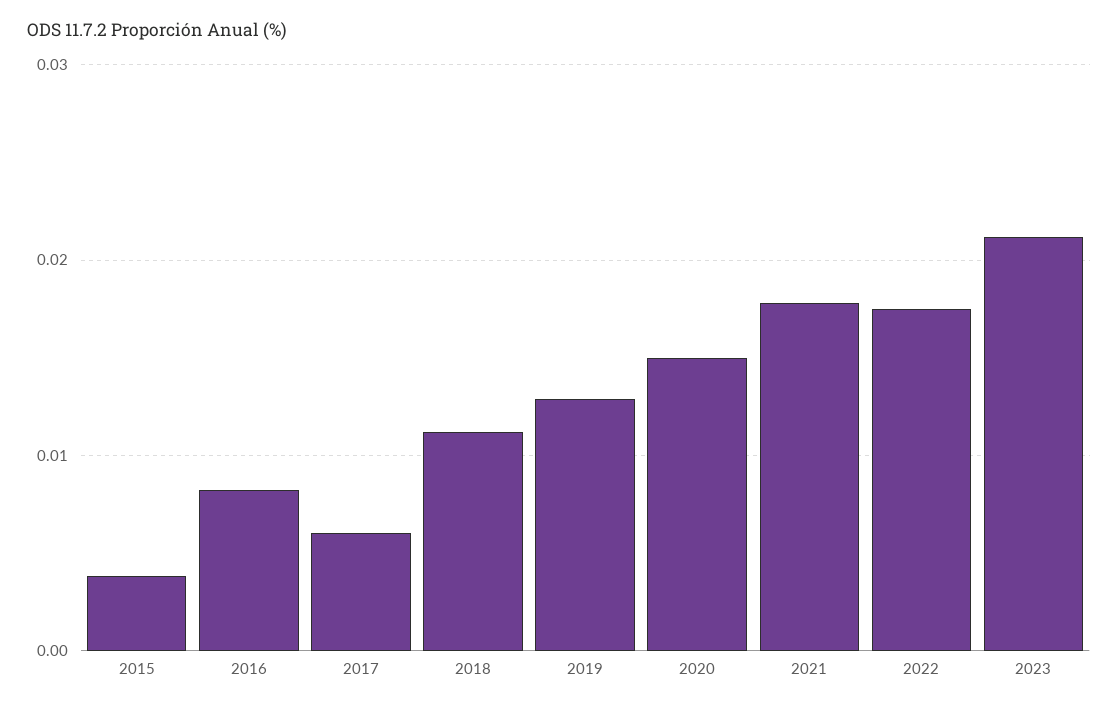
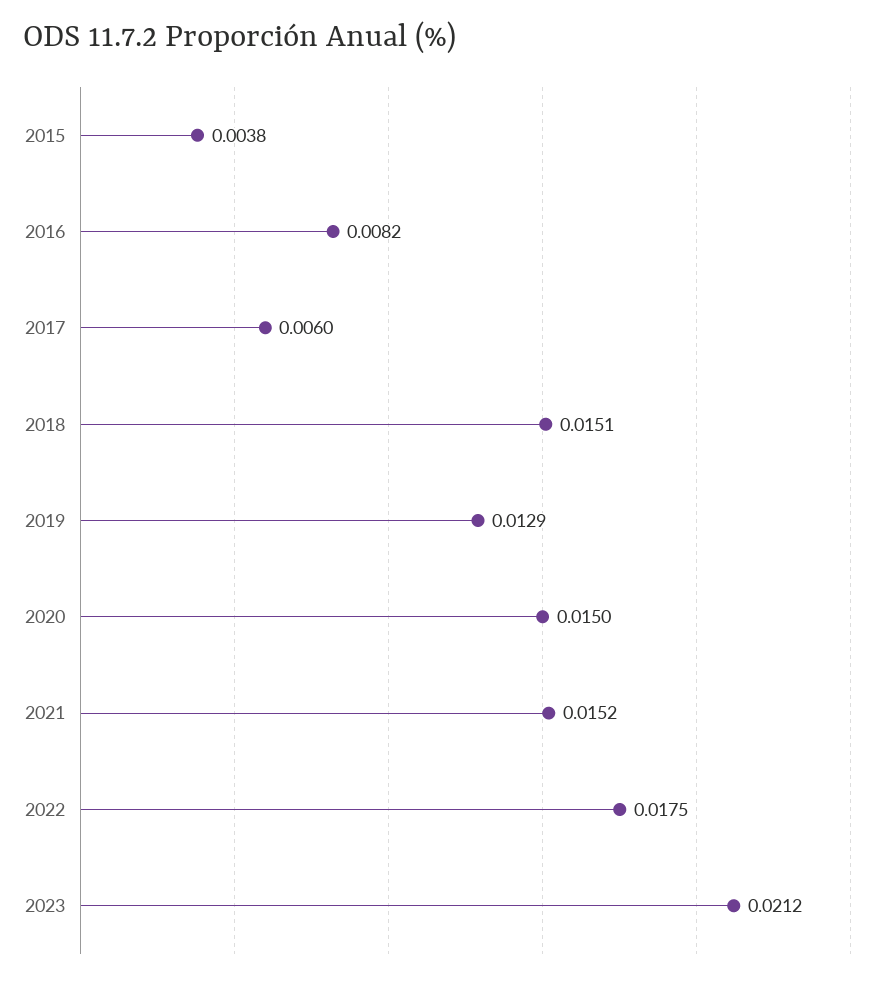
  {
    "2015": 0.0038,
    "2016": 0.0082,
    "2017": 0.006,
-   "2018": 0.011,
+   "2018": 0.0151,
    "2019": 0.0129,
    "2020": 0.015,
-   "2021": 0.018,
+   "2021": 0.0152,
    "2022": 0.0175,
    "2023": 0.0212
  }

